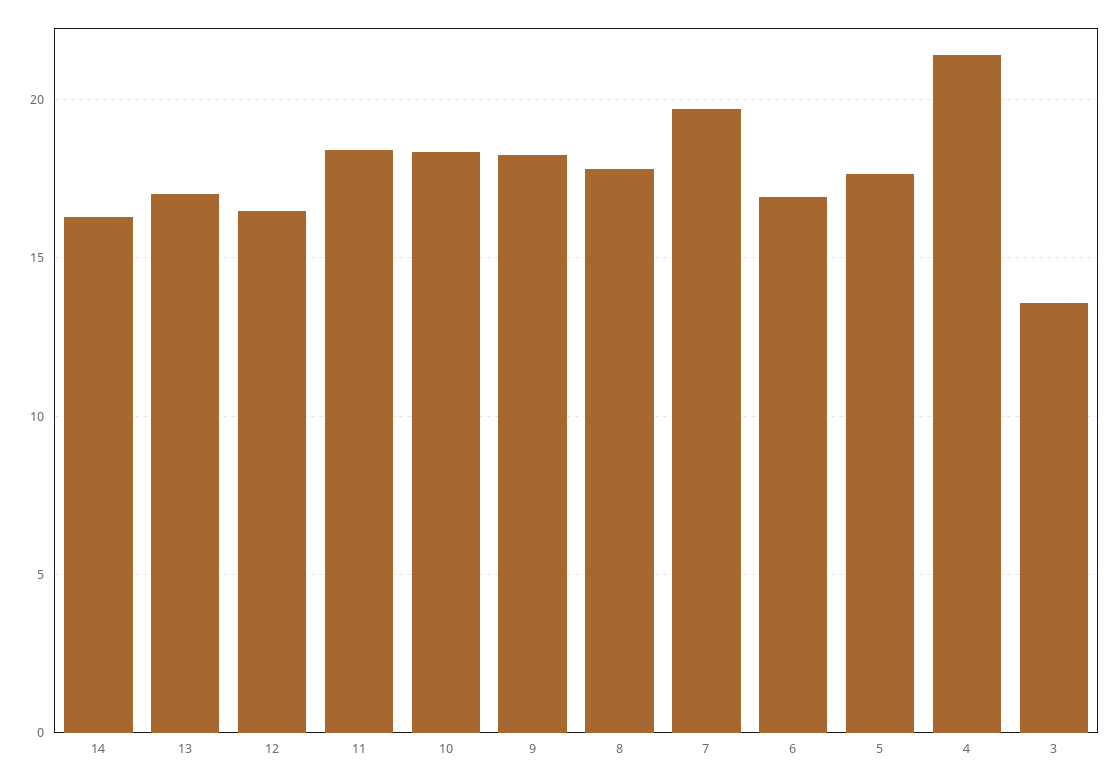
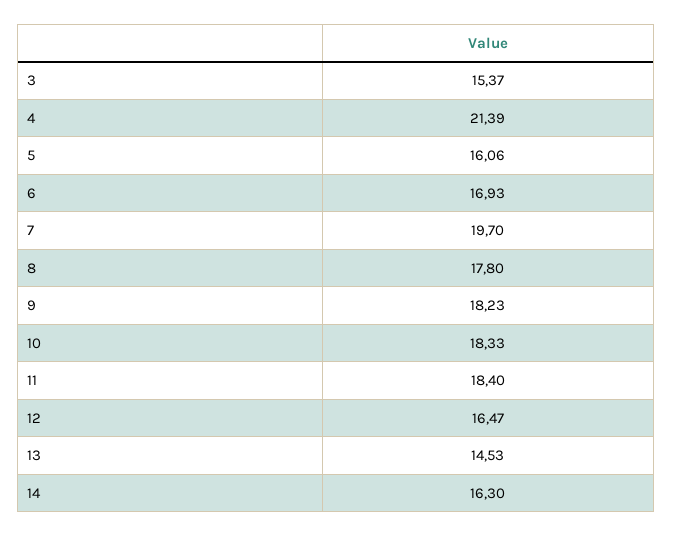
  {
    "14": 16.3,
-   "13": 17,
+   "13": 14.53,
    "12": 16.47,
    "11": 18.4,
    "10": 18.33,
    "9": 18.23,
    "8": 17.8,
    "7": 19.7,
    "6": 16.93,
-   "5": 17.5,
+   "5": 16.06,
    "4": 21.39,
-   "3": 13.5
+   "3": 15.37
  }

